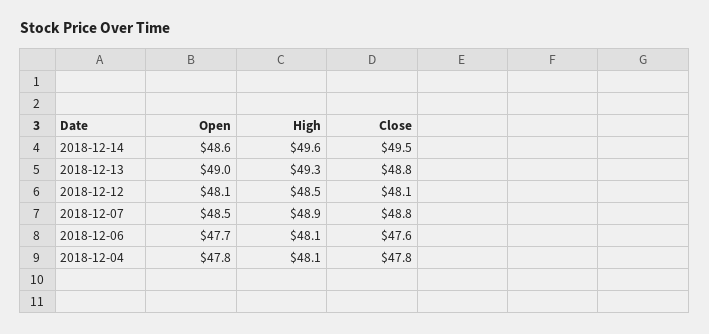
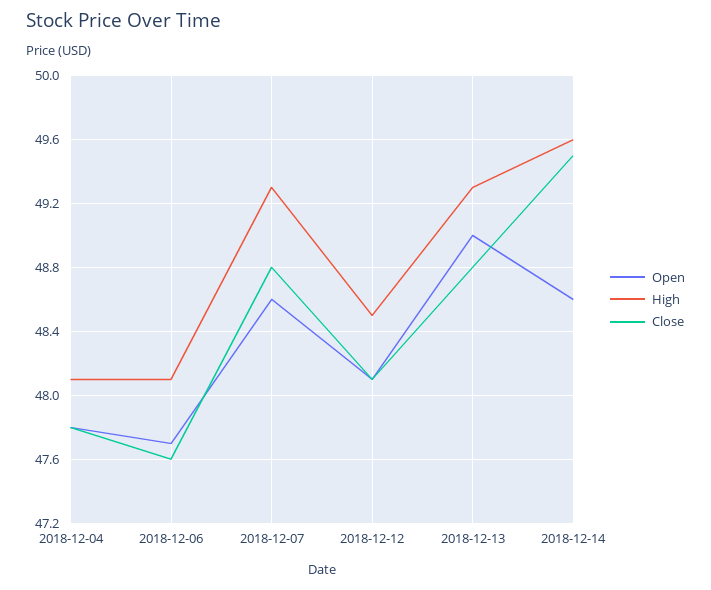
  {
    "Open": {
      "2018-12-14": 48.6,
      "2018-12-13": 49,
      "2018-12-12": 48.1,
-     "2018-12-07": 48.5,
+     "2018-12-07": 48.6,
      "2018-12-06": 47.7,
      "2018-12-04": 47.8
    },
    "High": {
      "2018-12-14": 49.6,
      "2018-12-13": 49.3,
      "2018-12-12": 48.5,
-     "2018-12-07": 48.9,
+     "2018-12-07": 49.3,
      "2018-12-06": 48.1,
      "2018-12-04": 48.1
    },
    "Close": {
      "2018-12-14": 49.5,
      "2018-12-13": 48.8,
      "2018-12-12": 48.1,
      "2018-12-07": 48.8,
      "2018-12-06": 47.6,
      "2018-12-04": 47.8
    }
  }

